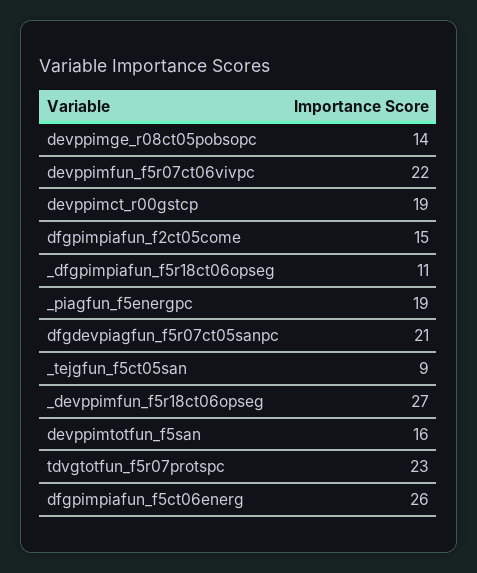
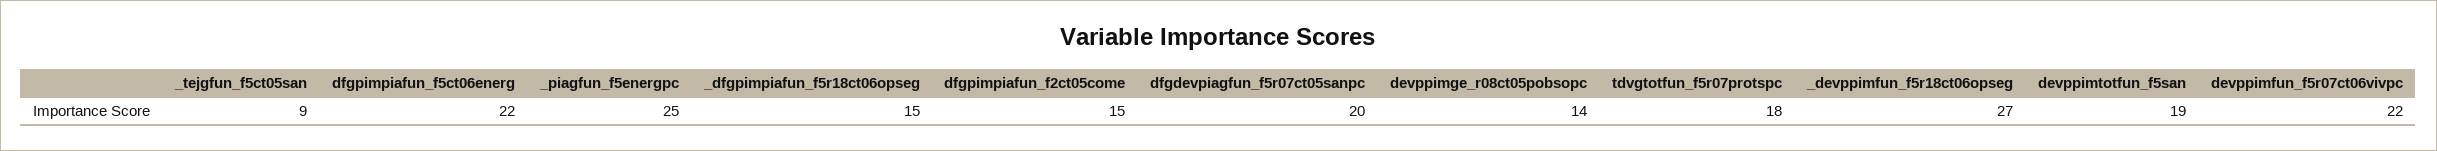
  {
    "devppimge_r08ct05pobsopc": 14,
    "devppimfun_f5r07ct06vivpc": 22,
-   "devppimct_r00gstcp": 19,
    "dfgpimpiafun_f2ct05come": 15,
-   "_dfgpimpiafun_f5r18ct06opseg": 11,
+   "_dfgpimpiafun_f5r18ct06opseg": 15,
-   "_piagfun_f5energpc": 19,
+   "_piagfun_f5energpc": 25,
-   "dfgdevpiagfun_f5r07ct05sanpc": 21,
+   "dfgdevpiagfun_f5r07ct05sanpc": 20,
    "_tejgfun_f5ct05san": 9,
    "_devppimfun_f5r18ct06opseg": 27,
-   "devppimtotfun_f5san": 16,
+   "devppimtotfun_f5san": 19,
-   "tdvgtotfun_f5r07protspc": 23,
+   "tdvgtotfun_f5r07protspc": 18,
-   "dfgpimpiafun_f5ct06energ": 26
+   "dfgpimpiafun_f5ct06energ": 22
  }

